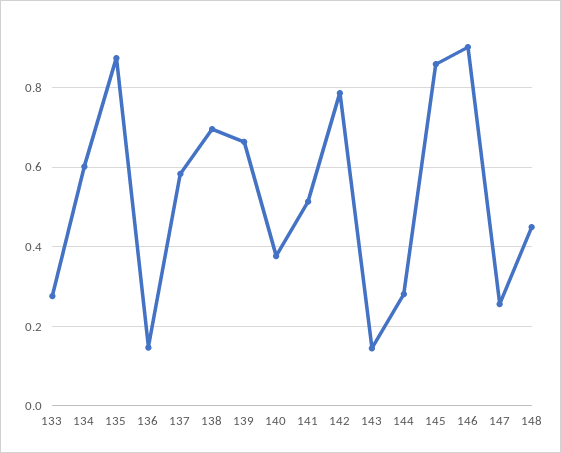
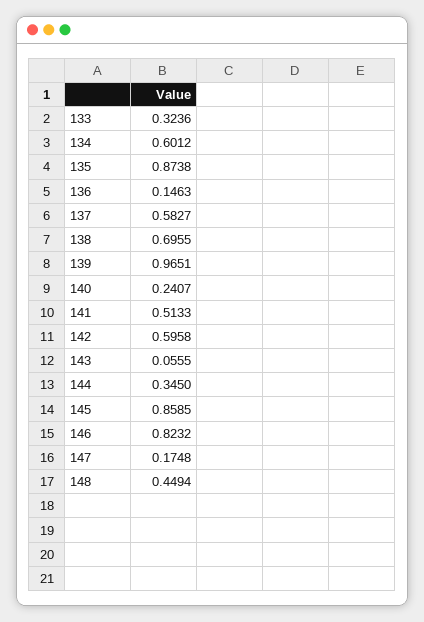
  {
-   "133": 0.28,
+   "133": 0.3236,
    "134": 0.6012,
    "135": 0.8738,
    "136": 0.1463,
    "137": 0.5827,
    "138": 0.6955,
-   "139": 0.66,
+   "139": 0.9651,
-   "140": 0.38,
+   "140": 0.2407,
    "141": 0.5133,
-   "142": 0.78,
+   "142": 0.5958,
-   "143": 0.14,
+   "143": 0.0555,
-   "144": 0.28,
+   "144": 0.345,
    "145": 0.8585,
-   "146": 0.9,
+   "146": 0.8232,
-   "147": 0.26,
+   "147": 0.1748,
    "148": 0.4494
  }

